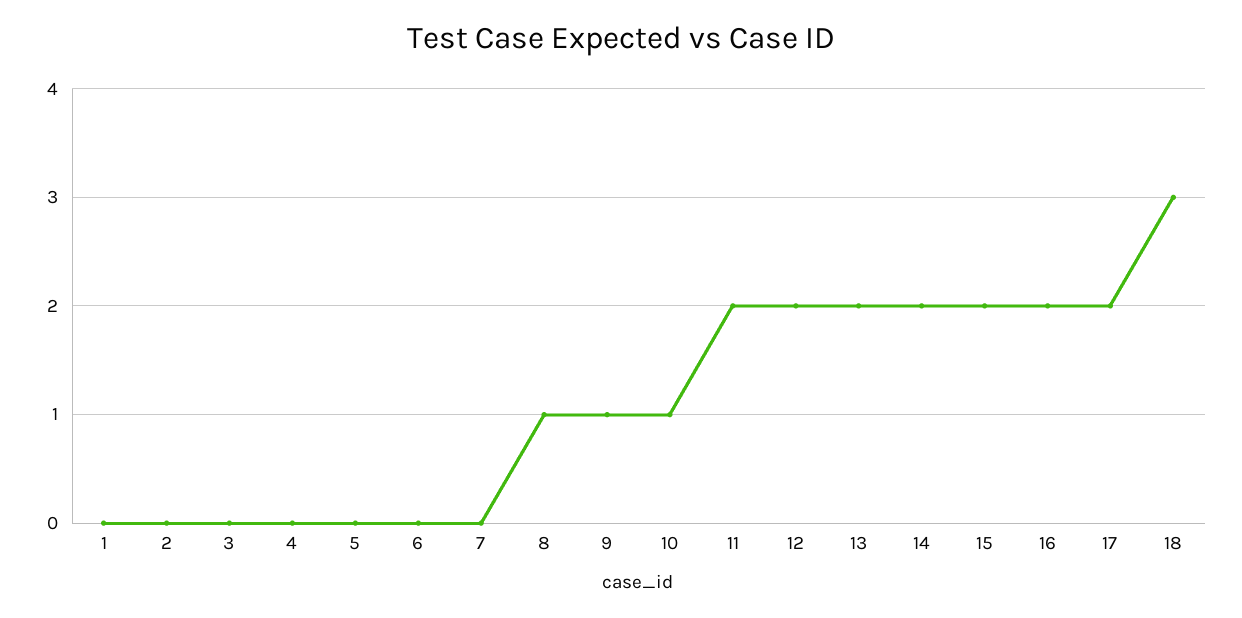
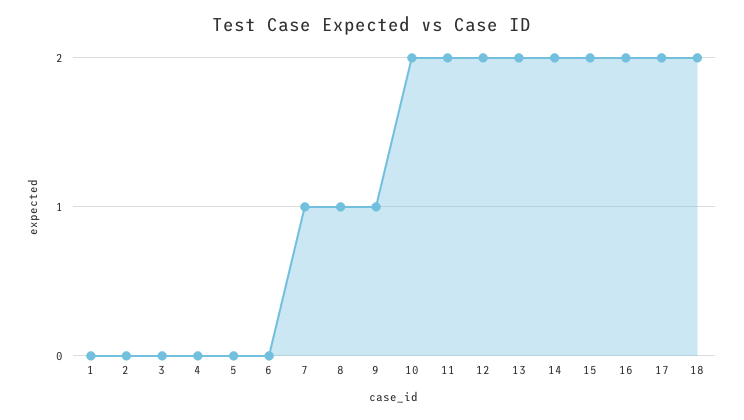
  {
    "1": 0,
    "2": 0,
    "3": 0,
    "4": 0,
    "5": 0,
    "6": 0,
-   "7": 0,
+   "7": 1,
    "8": 1,
    "9": 1,
-   "10": 1,
+   "10": 2,
    "11": 2,
    "12": 2,
    "13": 2,
    "14": 2,
    "15": 2,
    "16": 2,
    "17": 2,
-   "18": 3
+   "18": 2
  }

